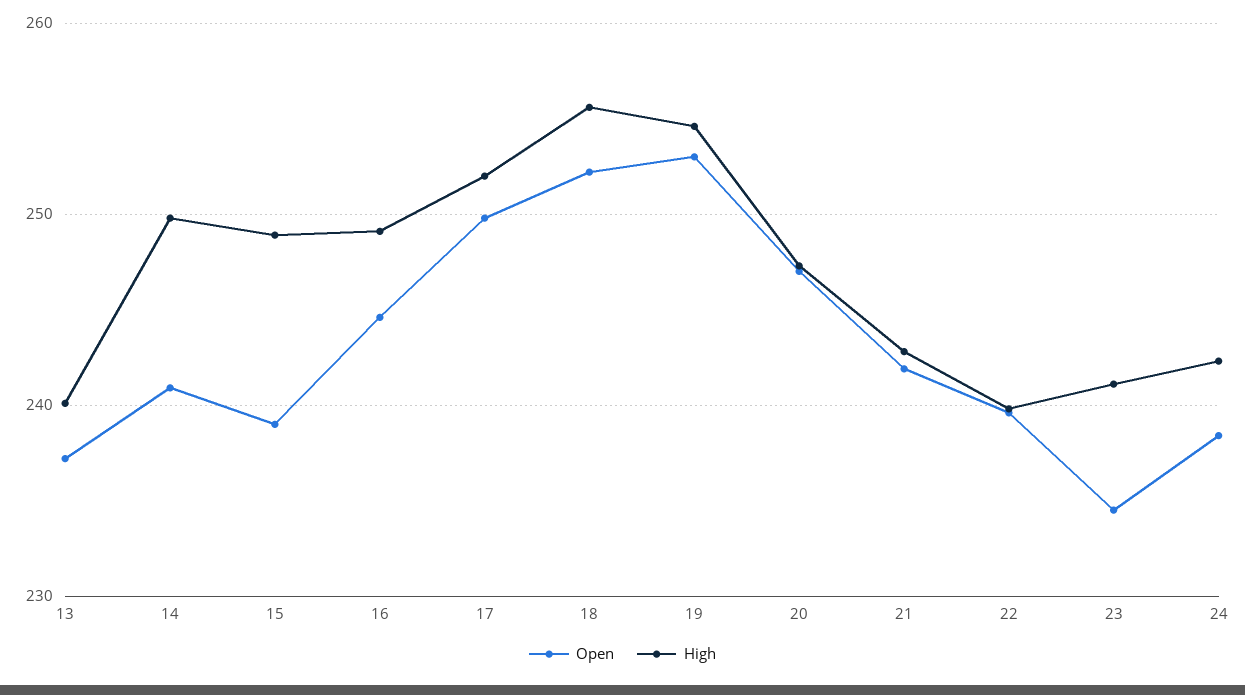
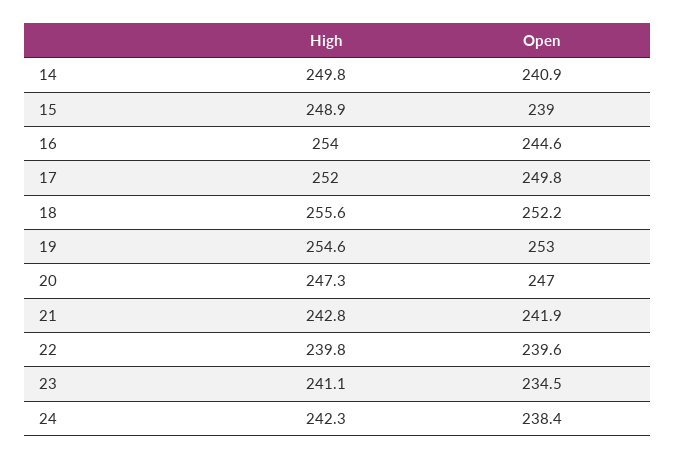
  {
    "Open": {
-     "13": 237,
      "14": 240.9,
      "15": 239,
      "16": 244.6,
      "17": 249.8,
      "18": 252.2,
      "19": 253,
      "20": 247,
      "21": 241.9,
      "22": 239.6,
      "23": 234.5,
      "24": 238.4
    },
    "High": {
-     "13": 240,
      "14": 249.8,
      "15": 248.9,
-     "16": 249,
+     "16": 254,
      "17": 252,
      "18": 255.6,
      "19": 254.6,
      "20": 247.3,
      "21": 242.8,
      "22": 239.8,
      "23": 241.1,
      "24": 242.3
    }
  }

